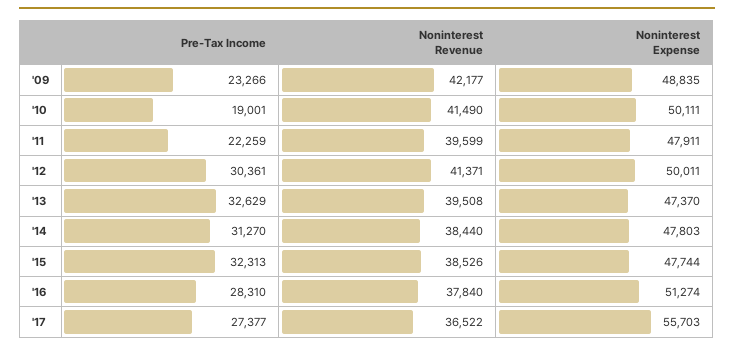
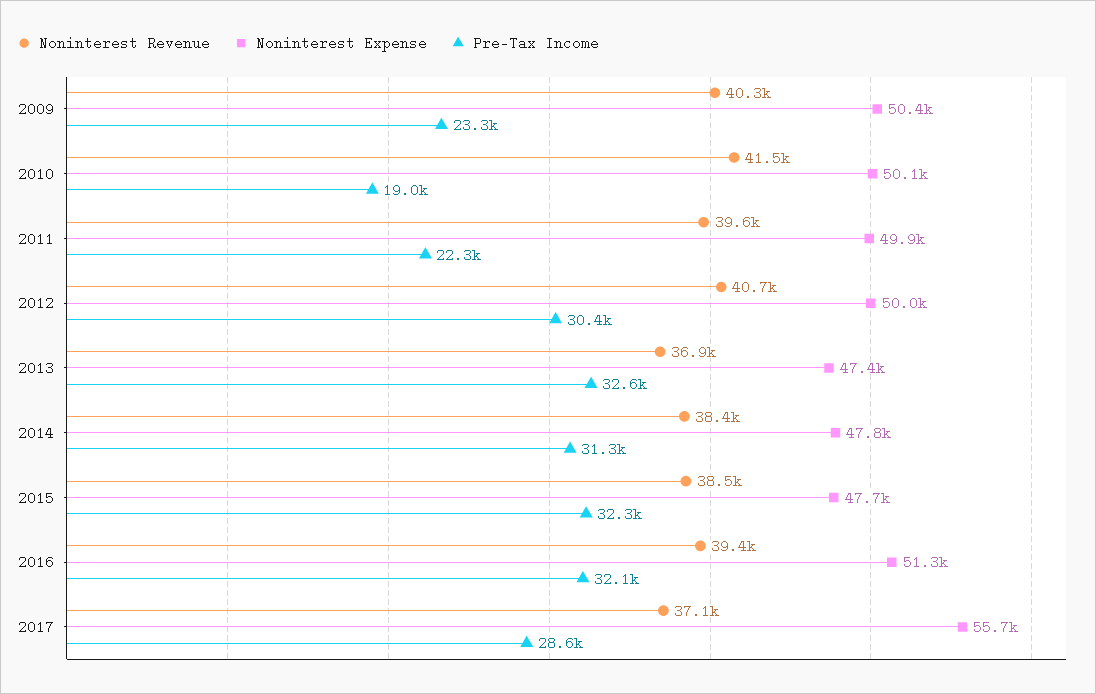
  {
    "Pre-Tax Income": {
      "'09": 23266,
      "'10": 19001,
      "'11": 22259,
      "'12": 30361,
      "'13": 32629,
      "'14": 31270,
      "'15": 32313,
-     "'16": 28310,
+     "'16": 32100,
-     "'17": 27377
+     "'17": 28600
    },
    "Noninterest Revenue": {
-     "'09": 42177,
+     "'09": 40300,
      "'10": 41490,
      "'11": 39599,
-     "'12": 41371,
+     "'12": 40700,
-     "'13": 39508,
+     "'13": 36900,
      "'14": 38440,
      "'15": 38526,
-     "'16": 37840,
+     "'16": 39400,
-     "'17": 36522
+     "'17": 37100
    },
    "Noninterest Expense": {
-     "'09": 48835,
+     "'09": 50400,
      "'10": 50111,
-     "'11": 47911,
+     "'11": 49900,
      "'12": 50011,
      "'13": 47370,
      "'14": 47803,
      "'15": 47744,
      "'16": 51274,
      "'17": 55703
    }
  }

